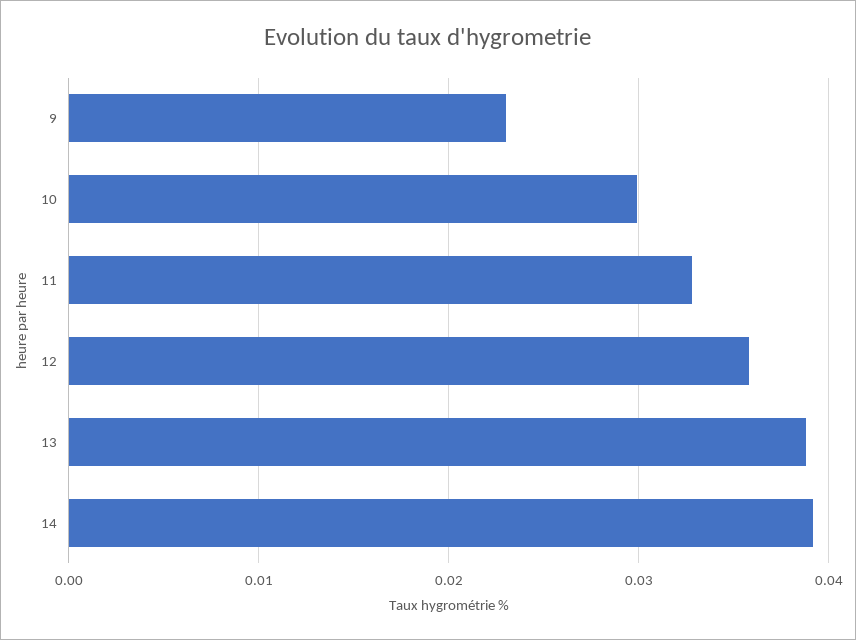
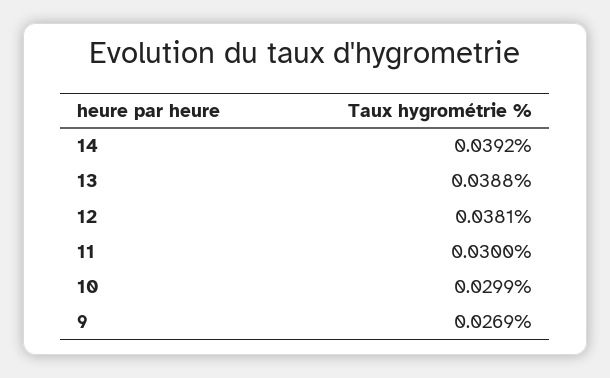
  {
-   "9": 0.023,
+   "9": 0.0269,
    "10": 0.0299,
-   "11": 0.033,
+   "11": 0.03,
-   "12": 0.036,
+   "12": 0.0381,
    "13": 0.0388,
    "14": 0.0392
  }

